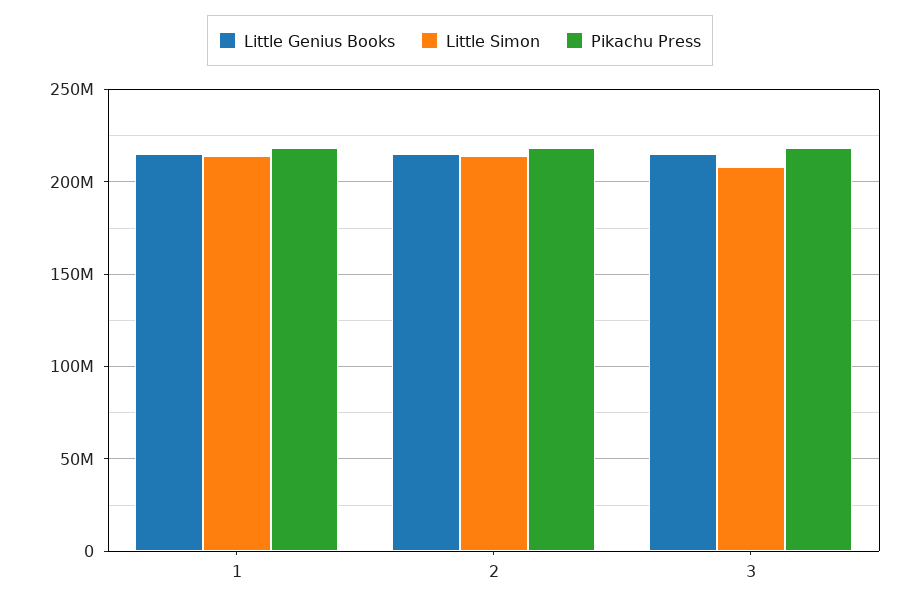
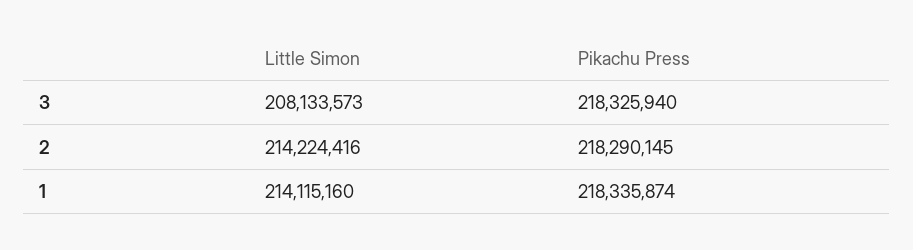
  {
-   "Little Genius Books": {
-     "1": 215000000,
-     "2": 215000000,
-     "3": 215000000
-   },
    "Little Simon": {
      "1": 214115160,
      "2": 214224416,
      "3": 208133573
    },
    "Pikachu Press": {
      "1": 218335874,
      "2": 218290145,
      "3": 218325940
    }
  }

